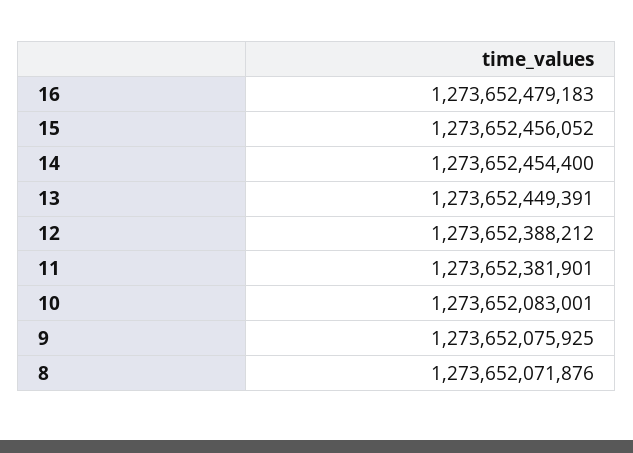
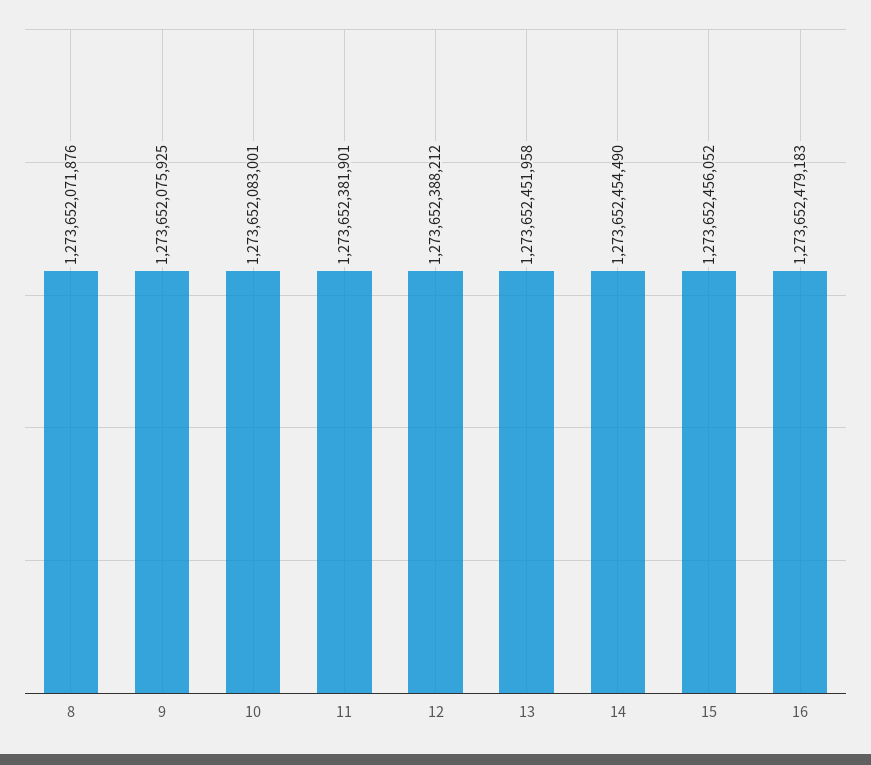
  {
    "16": 1273652479183,
    "15": 1273652456052,
-   "14": 1273652454400,
+   "14": 1273652454490,
-   "13": 1273652449391,
+   "13": 1273652451958,
    "12": 1273652388212,
    "11": 1273652381901,
    "10": 1273652083001,
    "9": 1273652075925,
    "8": 1273652071876
  }

